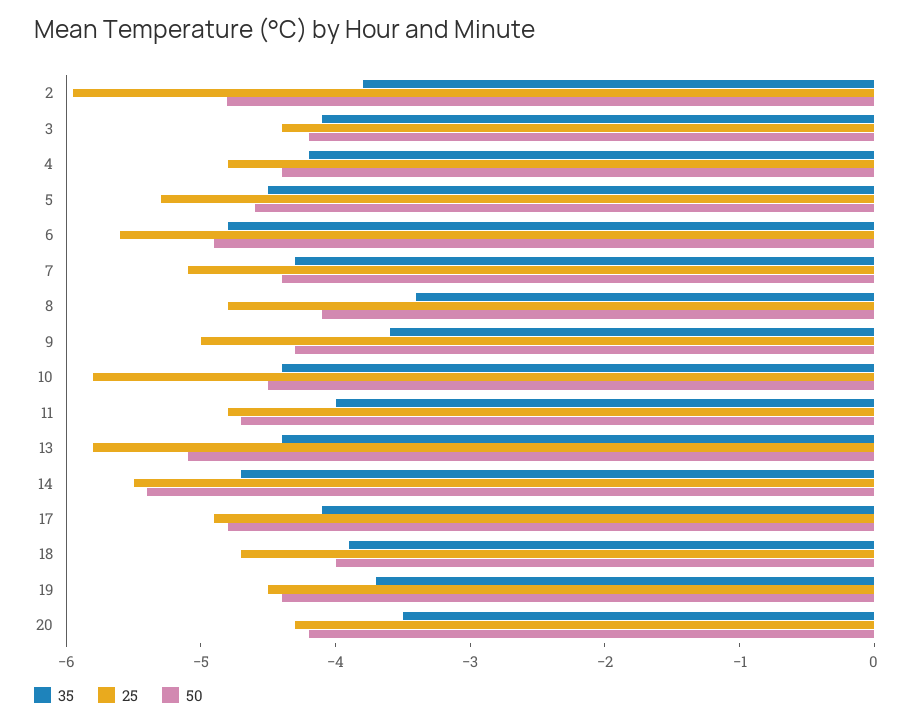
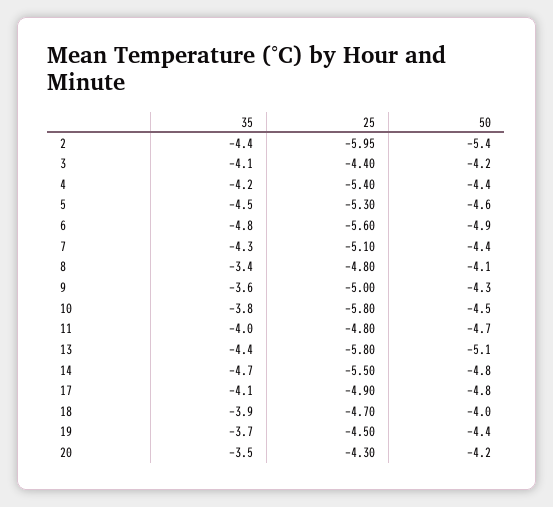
  {
    "35": {
-     "2": -3.8,
+     "2": -4.4,
      "3": -4.1,
      "4": -4.2,
      "5": -4.5,
      "6": -4.8,
      "7": -4.3,
      "8": -3.4,
      "9": -3.6,
-     "10": -4.4,
+     "10": -3.8,
      "11": -4,
      "13": -4.4,
      "14": -4.7,
      "17": -4.1,
      "18": -3.9,
      "19": -3.7,
      "20": -3.5
    },
    "25": {
      "2": -5.95,
      "3": -4.4,
-     "4": -4.8,
+     "4": -5.4,
      "5": -5.3,
      "6": -5.6,
      "7": -5.1,
      "8": -4.8,
      "9": -5,
      "10": -5.8,
      "11": -4.8,
      "13": -5.8,
      "14": -5.5,
      "17": -4.9,
      "18": -4.7,
      "19": -4.5,
      "20": -4.3
    },
    "50": {
-     "2": -4.8,
+     "2": -5.4,
      "3": -4.2,
      "4": -4.4,
      "5": -4.6,
      "6": -4.9,
      "7": -4.4,
      "8": -4.1,
      "9": -4.3,
      "10": -4.5,
      "11": -4.7,
      "13": -5.1,
-     "14": -5.4,
+     "14": -4.8,
      "17": -4.8,
      "18": -4,
      "19": -4.4,
      "20": -4.2
    }
  }

